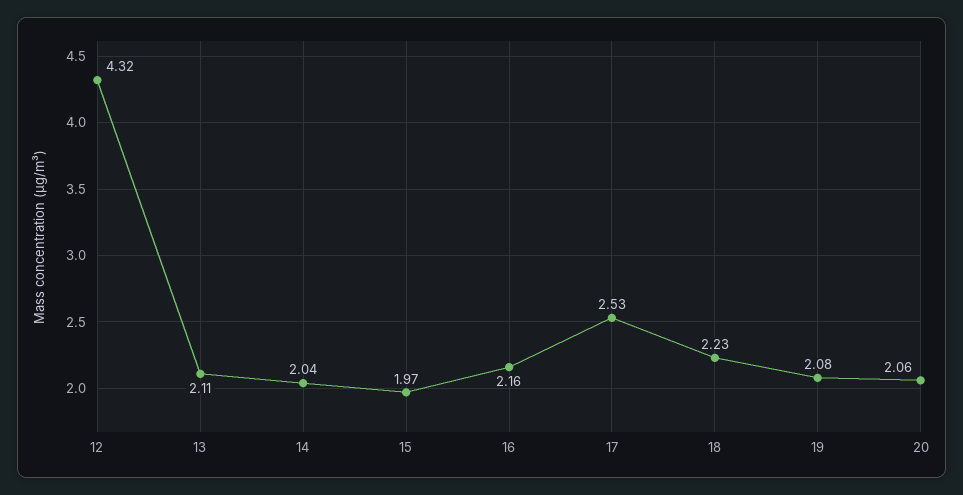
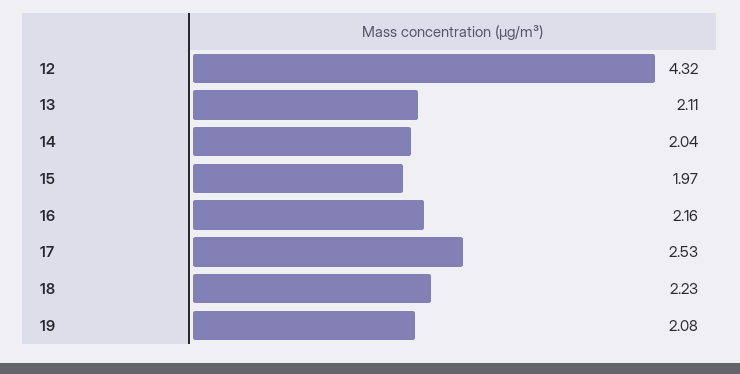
  {
    "12": 4.32,
    "13": 2.11,
    "14": 2.04,
    "15": 1.97,
    "16": 2.16,
    "17": 2.53,
    "18": 2.23,
-   "19": 2.08,
+   "19": 2.08
-   "20": 2.06
  }

